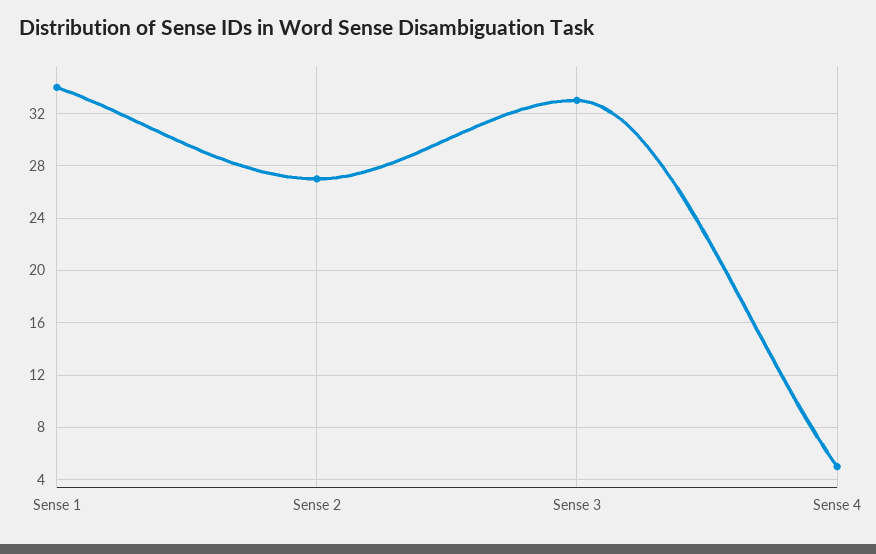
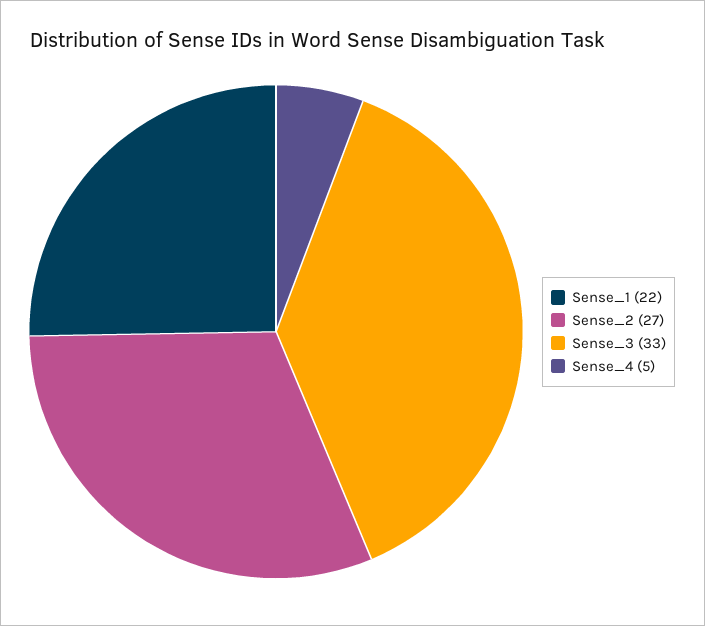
  {
-   "Sense 1": 34,
+   "Sense 1": 22,
    "Sense 2": 27,
    "Sense 3": 33,
    "Sense 4": 5
  }

